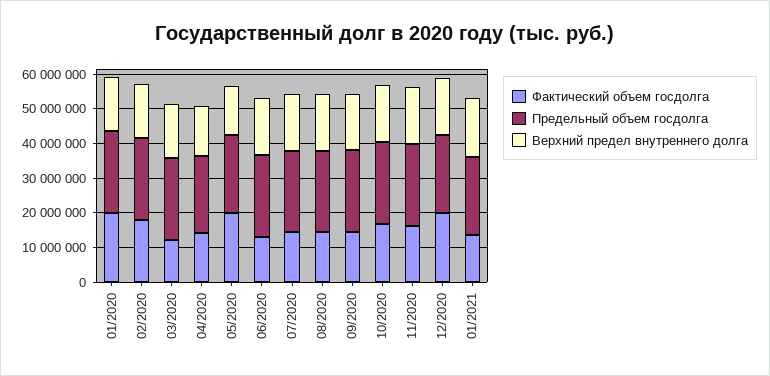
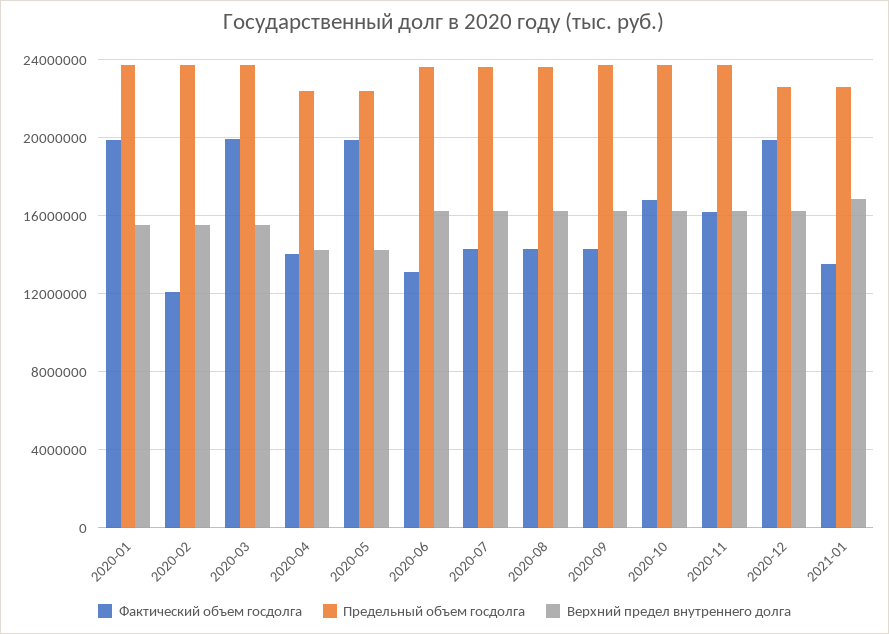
  {
    "Фактический объем госдолга": {
      "01/2020": 20000000,
-     "02/2020": 17500000,
+     "02/2020": 12000000,
-     "03/2020": 12500000,
+     "03/2020": 20000000,
      "04/2020": 14000000,
      "05/2020": 20000000,
      "06/2020": 13000000,
      "07/2020": 14500000,
      "08/2020": 14500000,
      "09/2020": 14500000,
      "10/2020": 17000000,
      "11/2020": 16000000,
      "12/2020": 20000000,
      "01/2021": 13500000
    },
    "Предельный объем госдолга": {
      "01/2020": 23500000,
      "02/2020": 23500000,
      "03/2020": 23500000,
      "04/2020": 22500000,
      "05/2020": 22500000,
      "06/2020": 23500000,
      "07/2020": 23500000,
      "08/2020": 23500000,
      "09/2020": 23500000,
      "10/2020": 23500000,
      "11/2020": 23500000,
      "12/2020": 22500000,
      "01/2021": 22500000
    },
    "Верхний предел внутреннего долга": {
      "01/2020": 15500000,
      "02/2020": 15500000,
      "03/2020": 15500000,
      "04/2020": 14500000,
      "05/2020": 14500000,
      "06/2020": 16500000,
      "07/2020": 16500000,
      "08/2020": 16500000,
      "09/2020": 16500000,
      "10/2020": 16500000,
      "11/2020": 16500000,
      "12/2020": 16500000,
      "01/2021": 17000000
    }
  }

